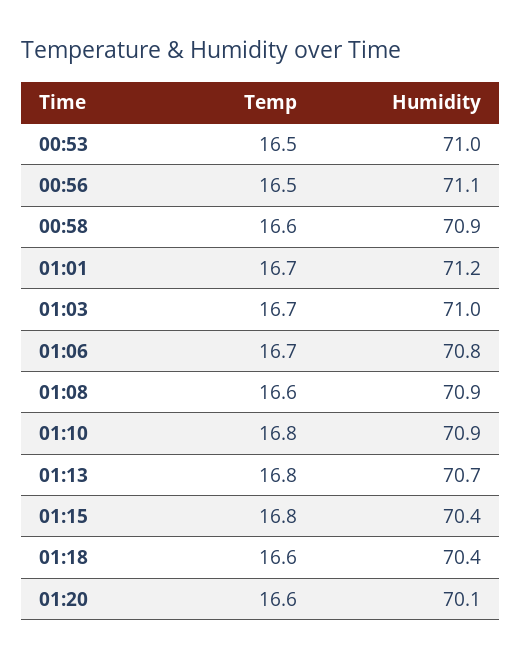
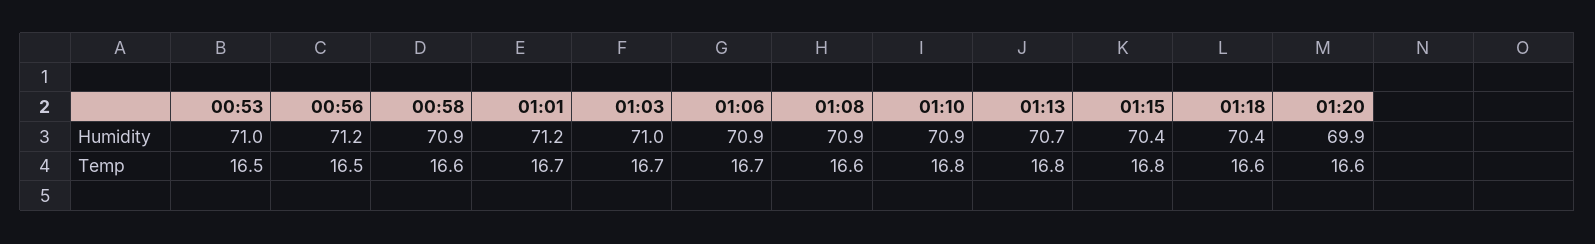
  {
    "Temp": {
      "00:53": 16.5,
      "00:56": 16.5,
      "00:58": 16.6,
      "01:01": 16.7,
      "01:03": 16.7,
      "01:06": 16.7,
      "01:08": 16.6,
      "01:10": 16.8,
      "01:13": 16.8,
      "01:15": 16.8,
      "01:18": 16.6,
      "01:20": 16.6
    },
    "Humidity": {
      "00:53": 71,
-     "00:56": 71.1,
+     "00:56": 71.2,
      "00:58": 70.9,
      "01:01": 71.2,
      "01:03": 71,
-     "01:06": 70.8,
+     "01:06": 70.9,
      "01:08": 70.9,
      "01:10": 70.9,
      "01:13": 70.7,
      "01:15": 70.4,
      "01:18": 70.4,
-     "01:20": 70.1
+     "01:20": 69.9
    }
  }

